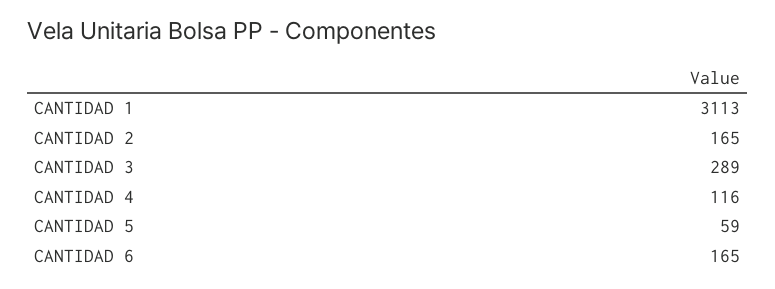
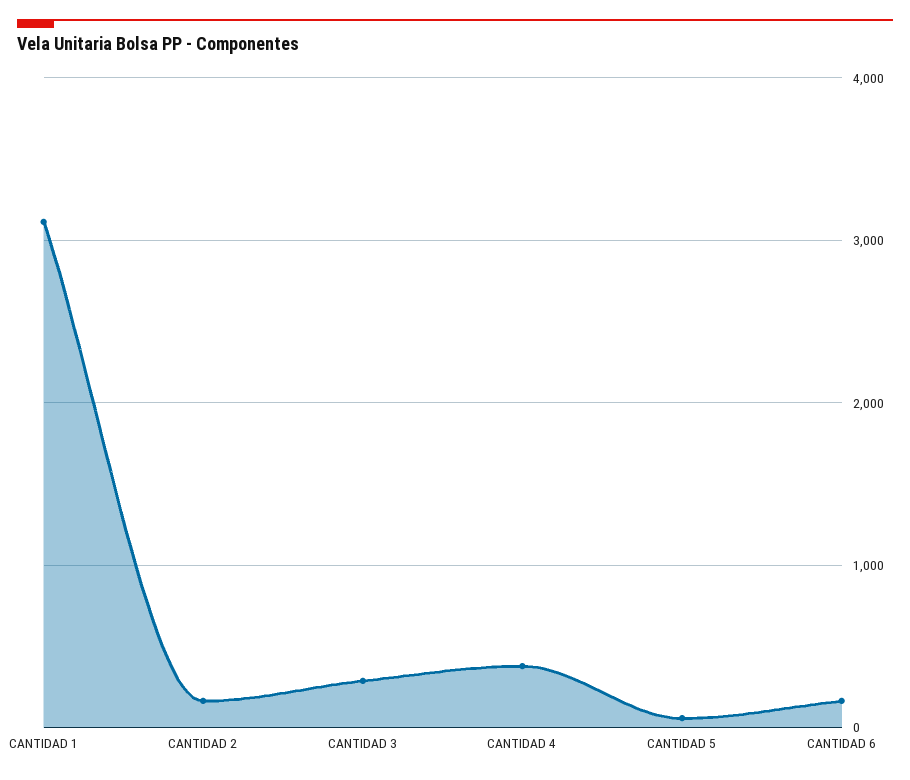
  {
    "CANTIDAD 1": 3113,
    "CANTIDAD 2": 165,
    "CANTIDAD 3": 289,
-   "CANTIDAD 4": 116,
+   "CANTIDAD 4": 400,
    "CANTIDAD 5": 59,
    "CANTIDAD 6": 165
  }

